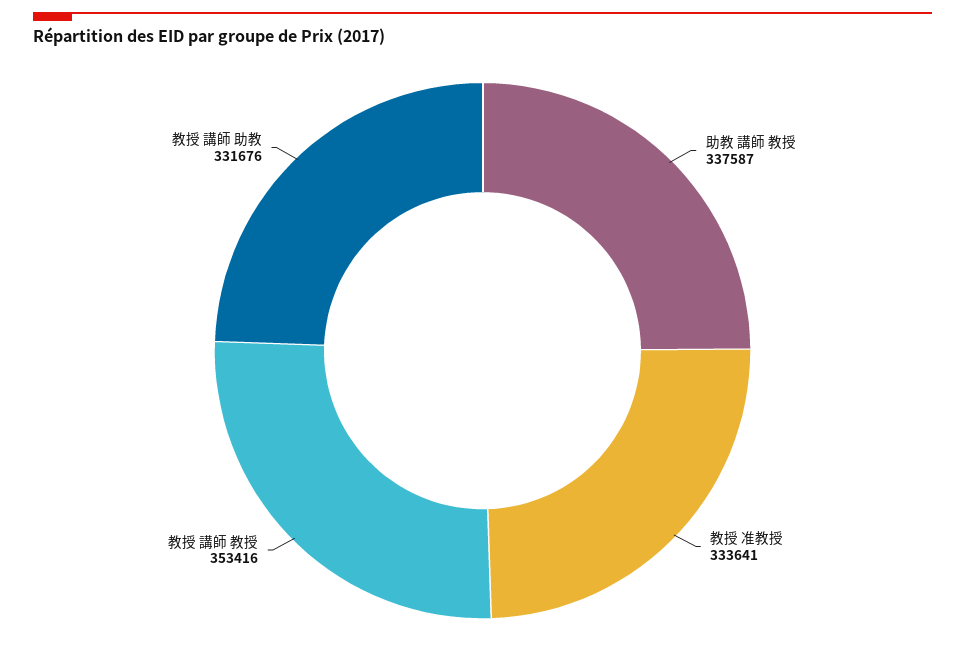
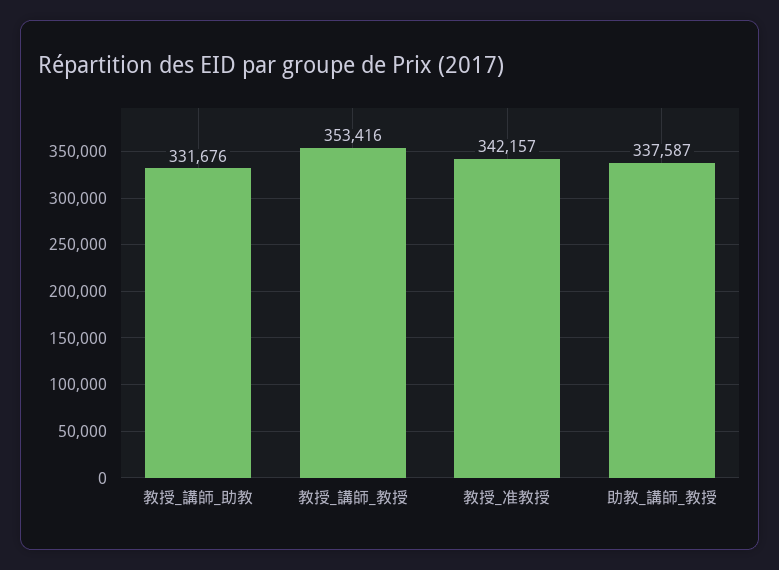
  {
    "助教 講師 教授": 337587,
-   "教授 准教授": 333641,
+   "教授 准教授": 342157,
    "教授 講師 教授": 353416,
    "教授 講師 助教": 331676
  }

